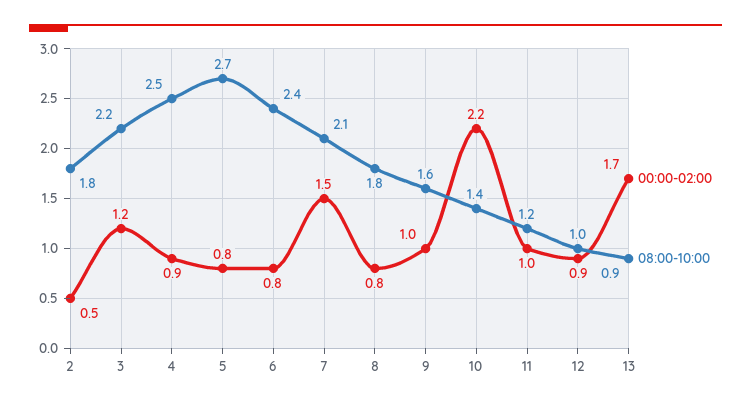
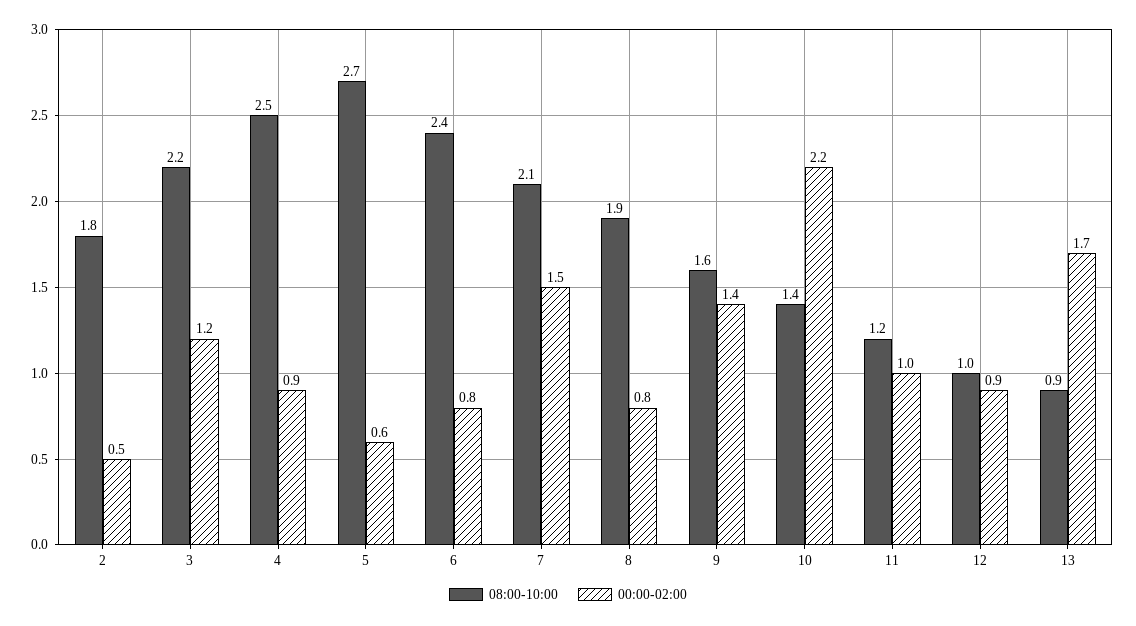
  {
    "00:00-02:00": {
      "2": 0.5,
      "3": 1.2,
      "4": 0.9,
-     "5": 0.8,
+     "5": 0.6,
      "6": 0.8,
      "7": 1.5,
      "8": 0.8,
-     "9": 1,
+     "9": 1.4,
      "10": 2.2,
      "11": 1,
      "12": 0.9,
      "13": 1.7
    },
    "08:00-10:00": {
      "2": 1.8,
      "3": 2.2,
      "4": 2.5,
      "5": 2.7,
      "6": 2.4,
      "7": 2.1,
-     "8": 1.8,
+     "8": 1.9,
      "9": 1.6,
      "10": 1.4,
      "11": 1.2,
      "12": 1,
      "13": 0.9
    }
  }

